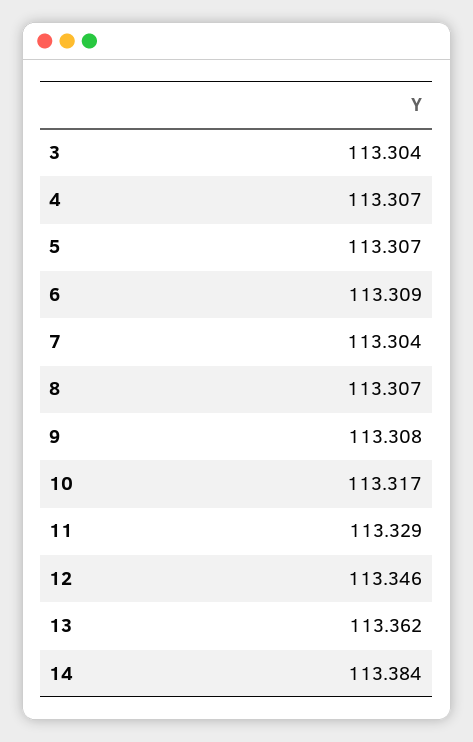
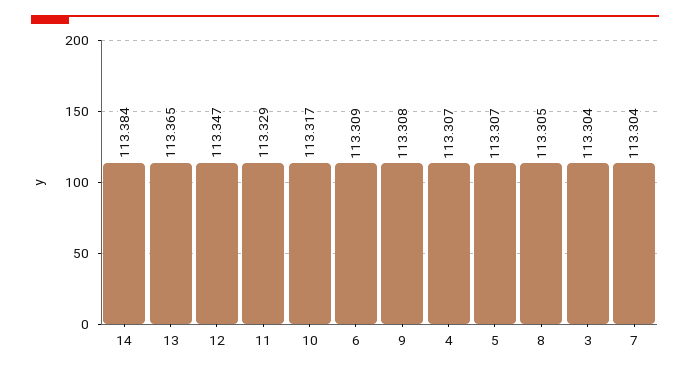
  {
    "3": 113.304,
    "4": 113.307,
    "5": 113.307,
    "6": 113.309,
    "7": 113.304,
-   "8": 113.307,
+   "8": 113.305,
    "9": 113.308,
    "10": 113.317,
    "11": 113.329,
-   "12": 113.346,
+   "12": 113.347,
-   "13": 113.362,
+   "13": 113.365,
    "14": 113.384
  }

